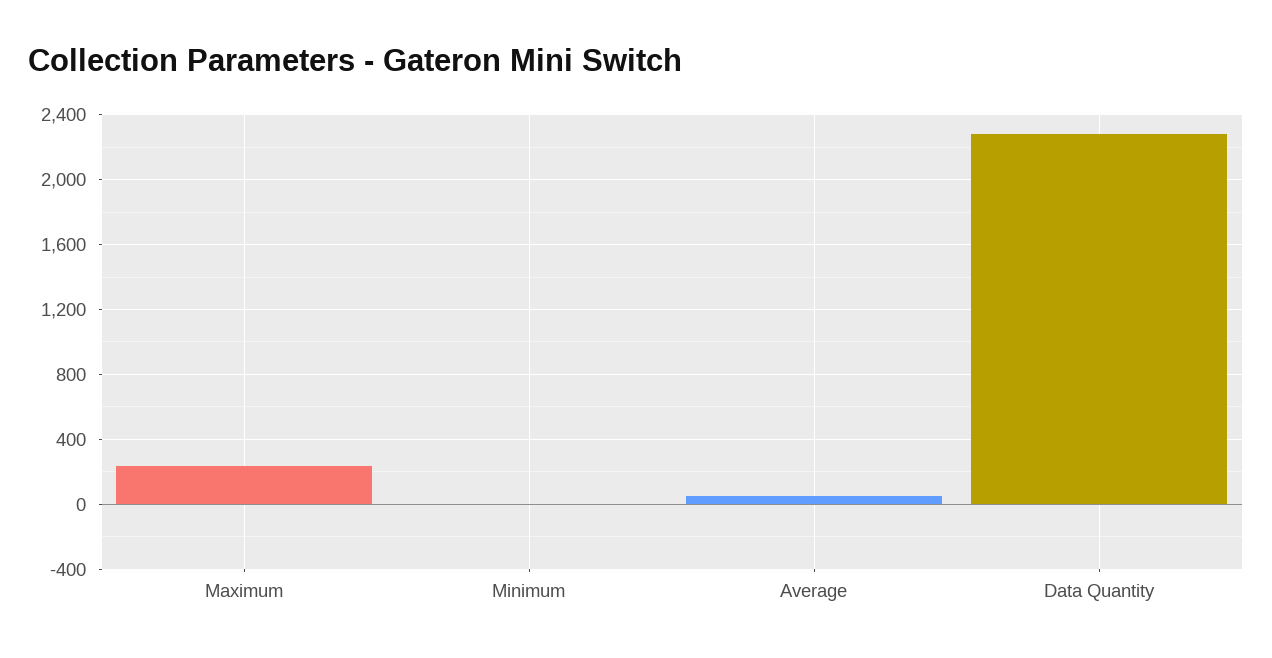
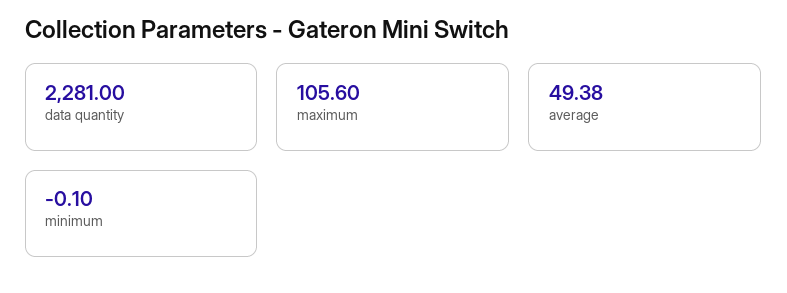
  {
-   "Maximum": 250,
+   "Maximum": 105.6,
    "Minimum": -0.1,
    "Average": 49.38,
    "Data Quantity": 2281
  }

